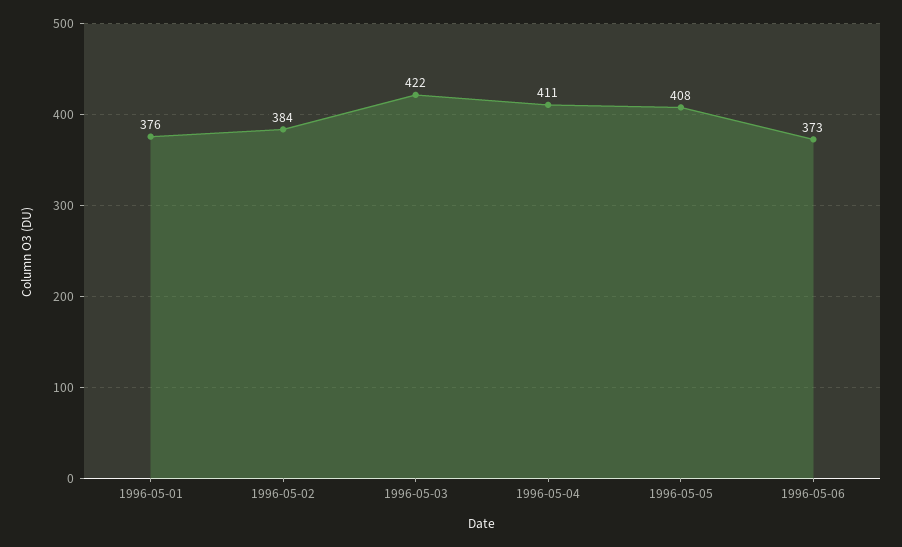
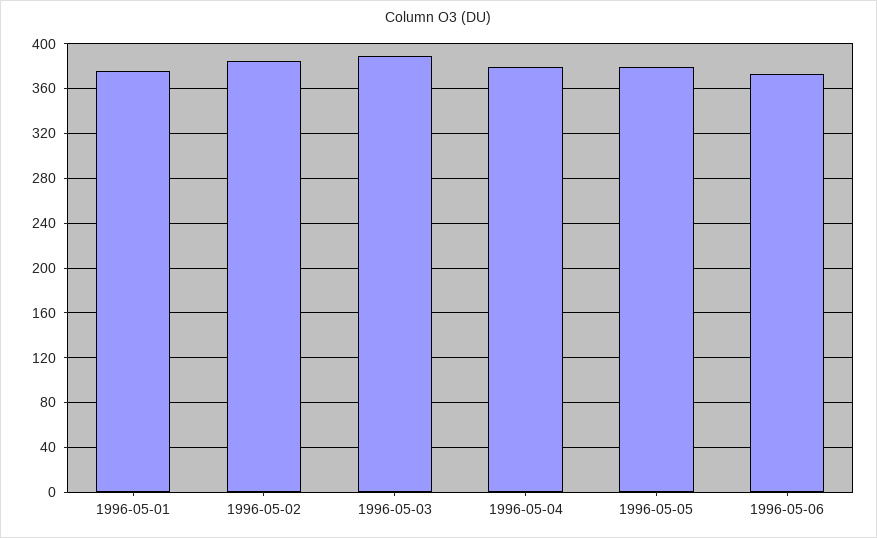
  {
    "1996-05-01": 376,
    "1996-05-02": 384,
-   "1996-05-03": 422,
+   "1996-05-03": 390,
-   "1996-05-04": 411,
+   "1996-05-04": 380,
-   "1996-05-05": 408,
+   "1996-05-05": 380,
    "1996-05-06": 373
  }

